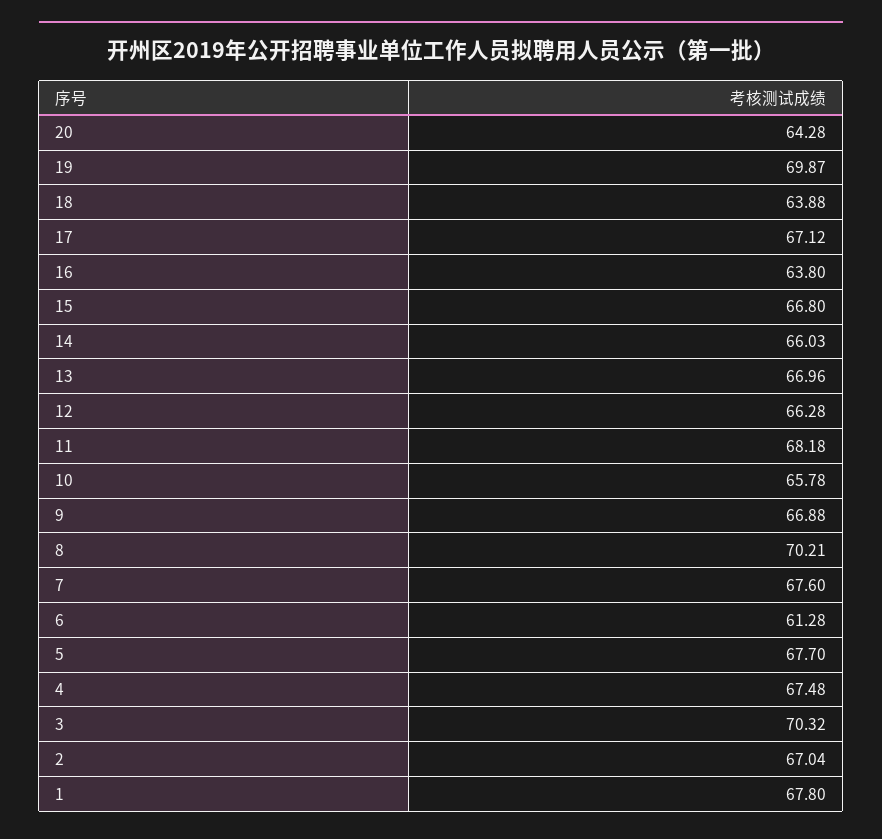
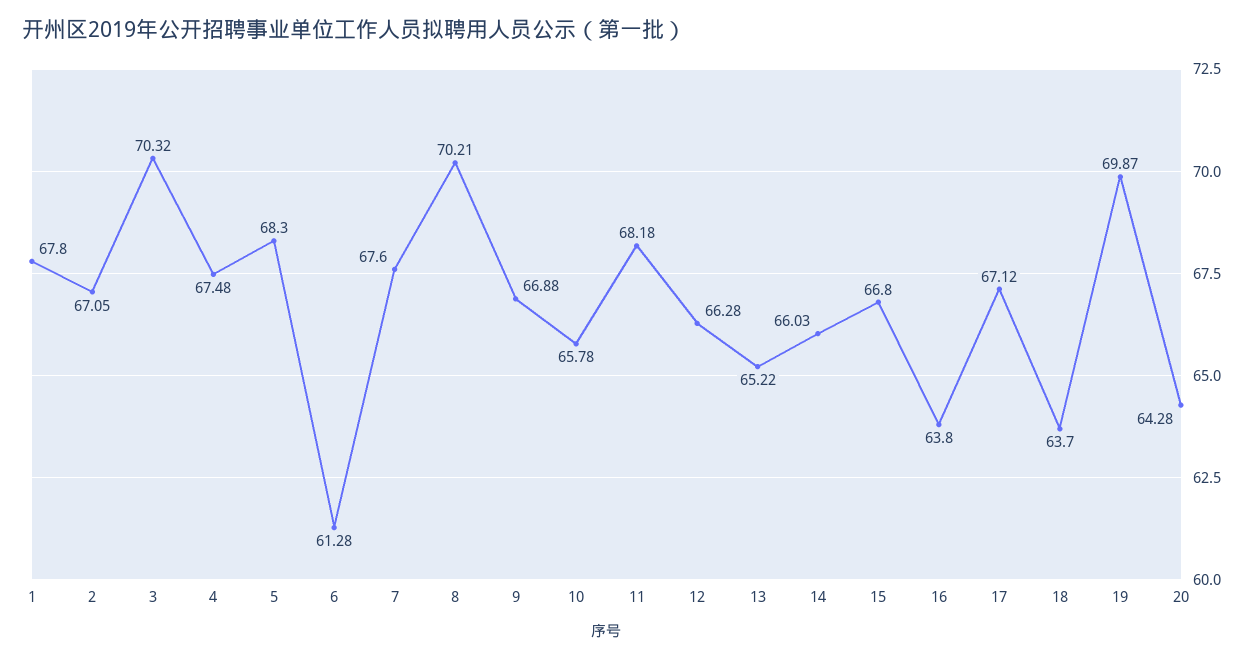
  {
    "20": 64.28,
    "19": 69.87,
-   "18": 63.88,
+   "18": 63.7,
    "17": 67.12,
    "16": 63.8,
    "15": 66.8,
    "14": 66.03,
-   "13": 66.96,
+   "13": 65.22,
    "12": 66.28,
    "11": 68.18,
    "10": 65.78,
    "9": 66.88,
    "8": 70.21,
    "7": 67.6,
    "6": 61.28,
-   "5": 67.7,
+   "5": 68.3,
    "4": 67.48,
    "3": 70.32,
-   "2": 67.04,
+   "2": 67.05,
    "1": 67.8
  }

